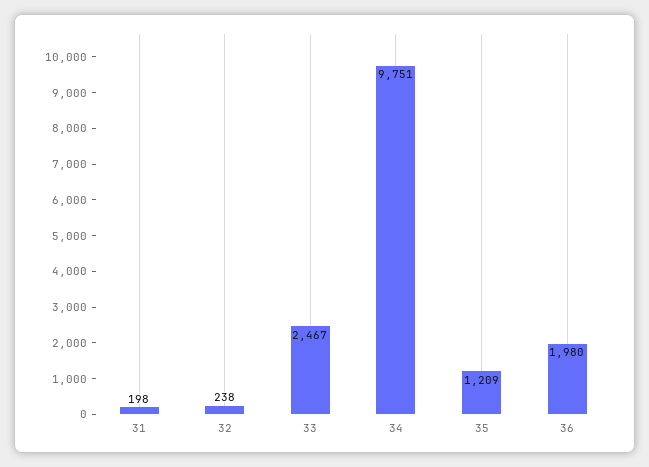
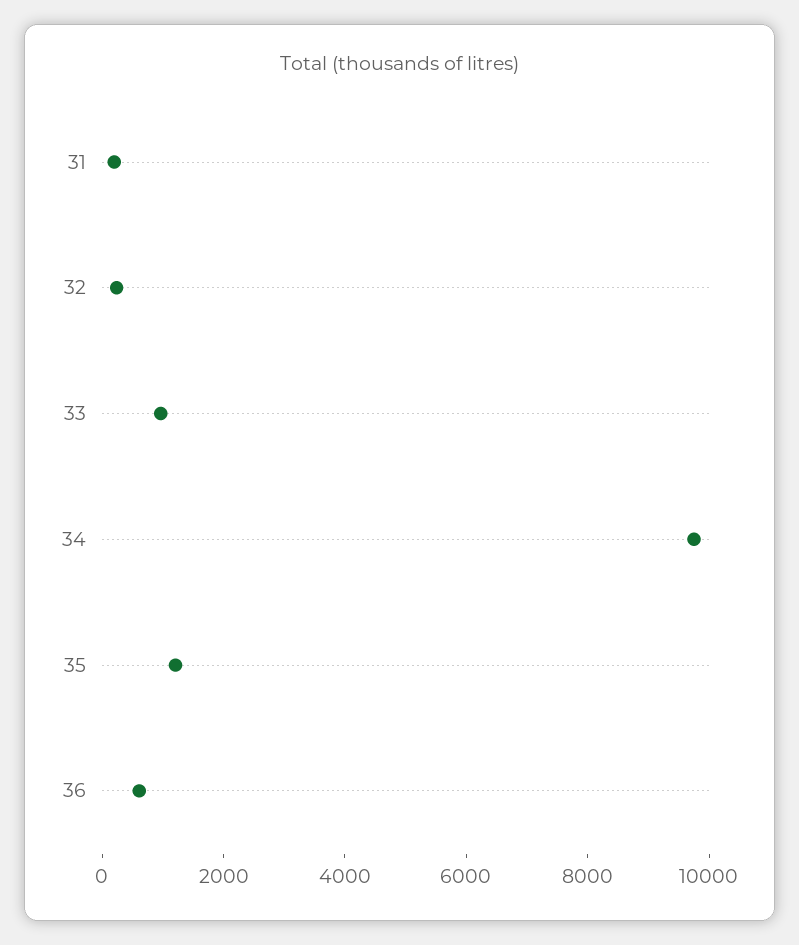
  {
    "31": 198,
    "32": 238,
-   "33": 2467,
+   "33": 1000,
    "34": 9751,
    "35": 1209,
-   "36": 1980
+   "36": 500
  }

